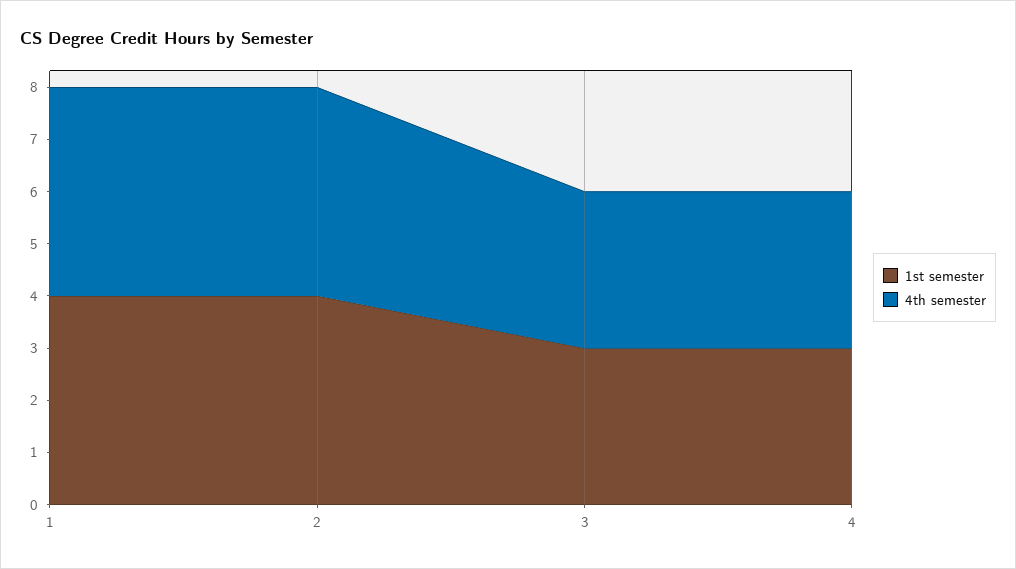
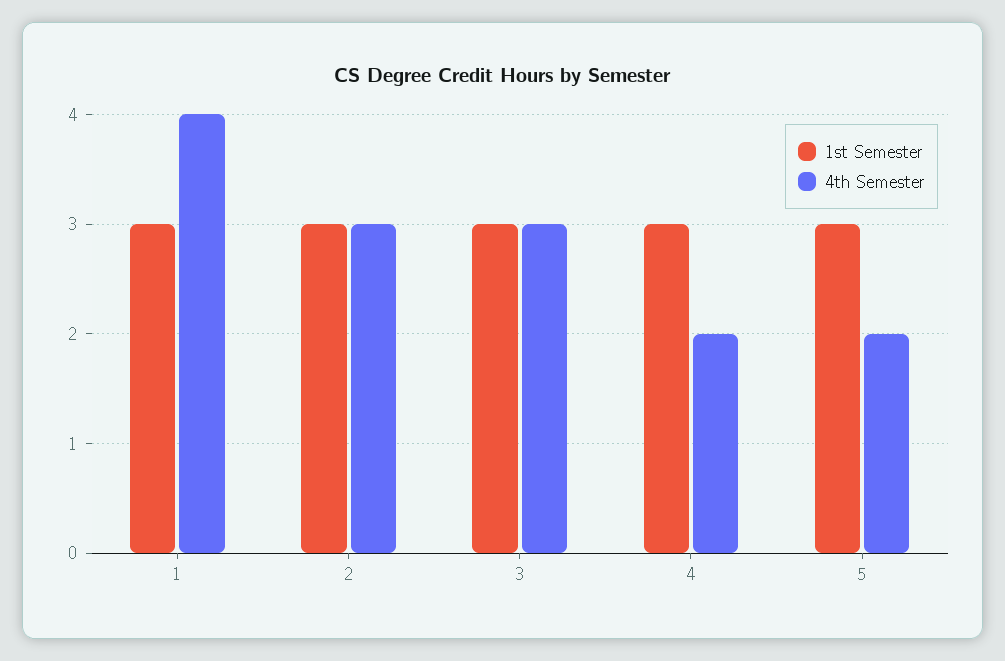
  {
    "1st semester": {
-     "1": 4,
+     "1": 3,
-     "2": 4,
+     "2": 3,
      "3": 3,
-     "4": 3
+     "4": 3,
+     "5": 3
    },
    "4th semester": {
      "1": 4,
-     "2": 4,
+     "2": 3,
      "3": 3,
-     "4": 3
+     "4": 2,
+     "5": 2
    }
  }

